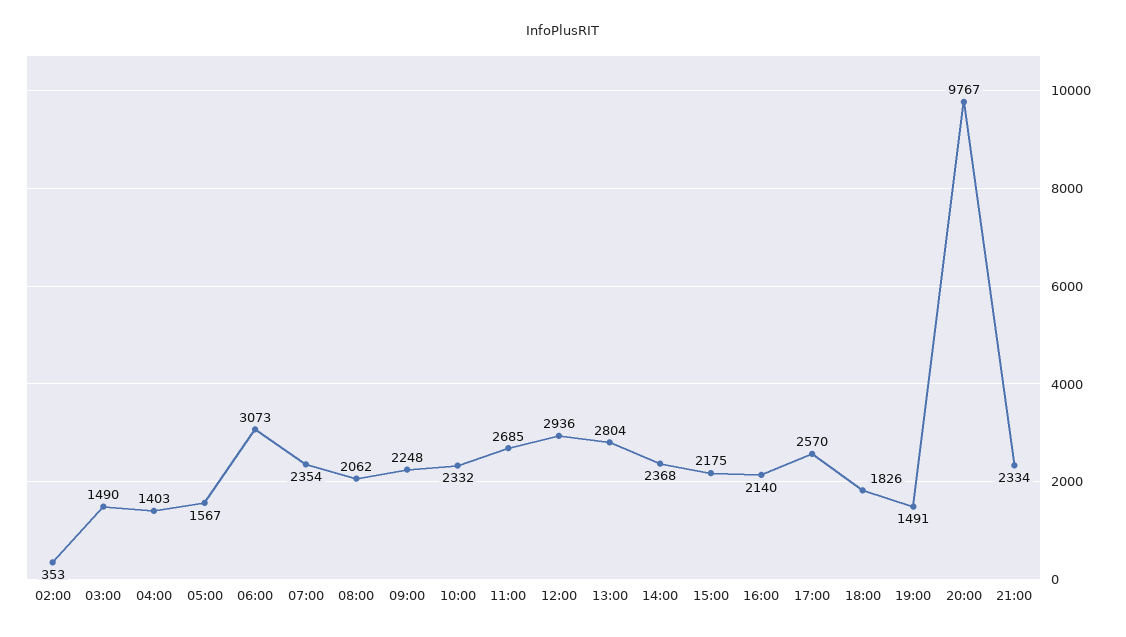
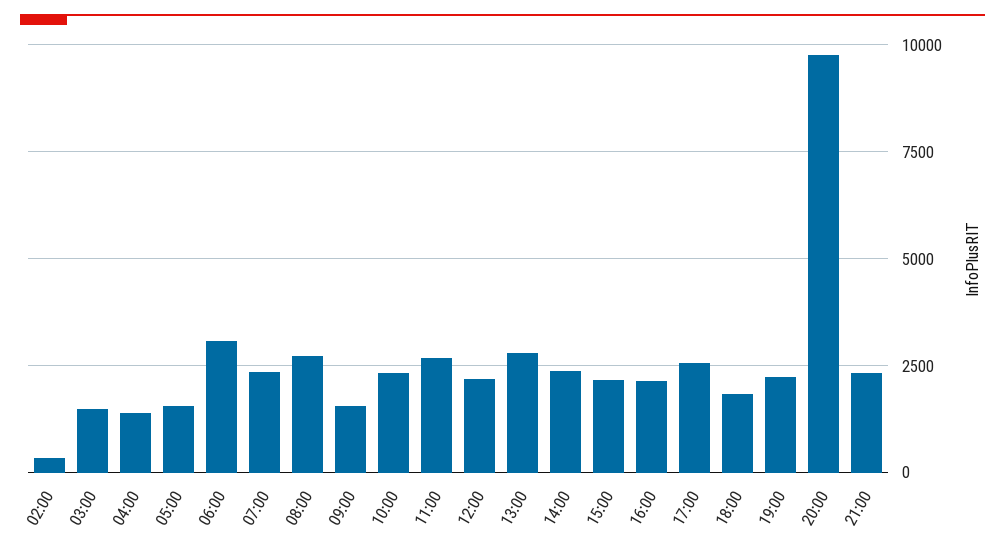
  {
    "02:00": 353,
    "03:00": 1490,
    "04:00": 1403,
    "05:00": 1567,
    "06:00": 3073,
    "07:00": 2354,
-   "08:00": 2062,
+   "08:00": 2750,
-   "09:00": 2248,
+   "09:00": 1500,
    "10:00": 2332,
    "11:00": 2685,
-   "12:00": 2936,
+   "12:00": 2250,
    "13:00": 2804,
    "14:00": 2368,
    "15:00": 2175,
    "16:00": 2140,
    "17:00": 2570,
    "18:00": 1826,
-   "19:00": 1491,
+   "19:00": 2250,
    "20:00": 9767,
    "21:00": 2334
  }

